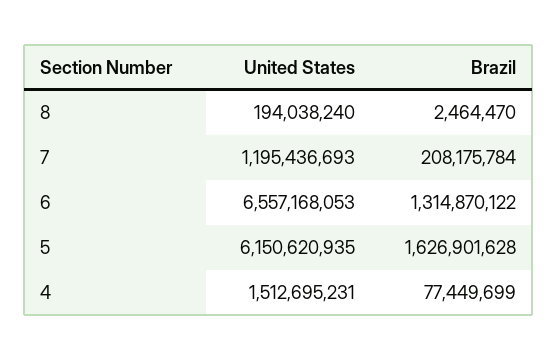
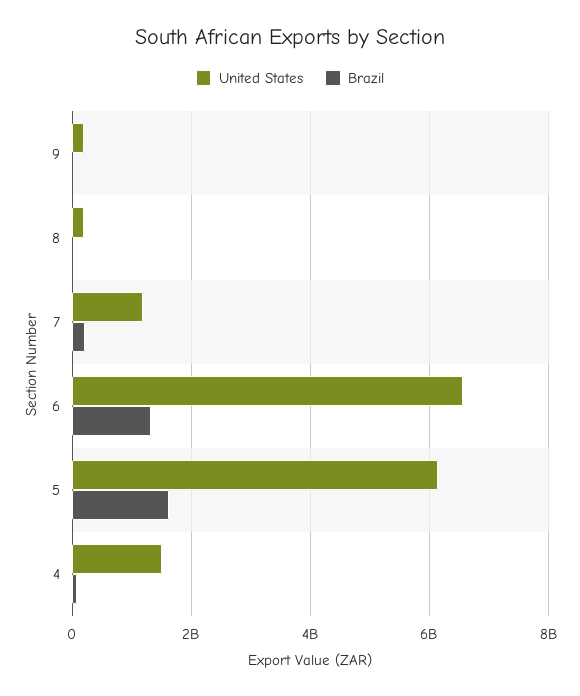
  {
    "United States": {
      "8": 194038240,
      "7": 1195436693,
      "6": 6557168053,
      "5": 6150620935,
-     "4": 1512695231
+     "4": 1512695231,
+     "9": 200000000
    },
    "Brazil": {
      "8": 2464470,
      "7": 208175784,
      "6": 1314870122,
      "5": 1626901628,
-     "4": 77449699
+     "4": 77449699,
+     "9": 0
    }
  }

